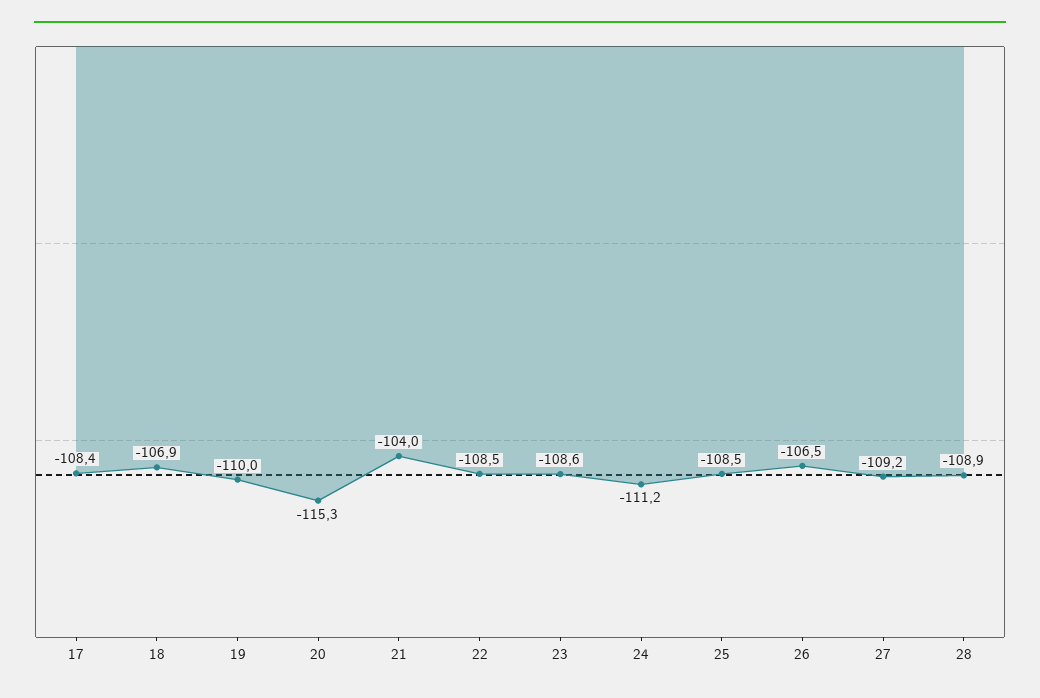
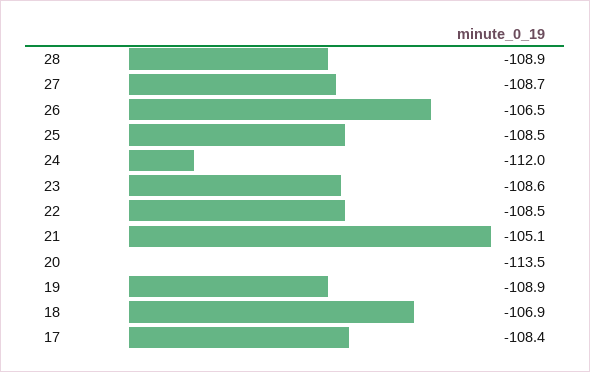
  {
    "17": -108.4,
    "18": -106.9,
-   "19": -110,
+   "19": -108.9,
-   "20": -115.3,
+   "20": -113.5,
-   "21": -104,
+   "21": -105.1,
    "22": -108.5,
    "23": -108.6,
-   "24": -111.2,
+   "24": -112,
    "25": -108.5,
    "26": -106.5,
-   "27": -109.2,
+   "27": -108.7,
    "28": -108.9
  }

